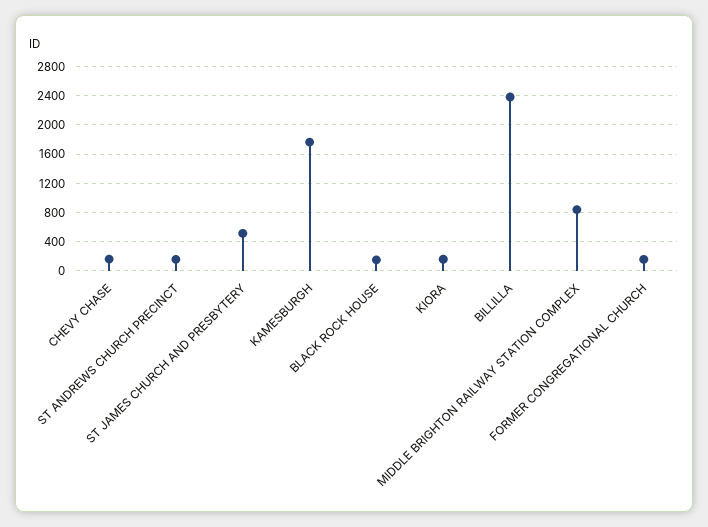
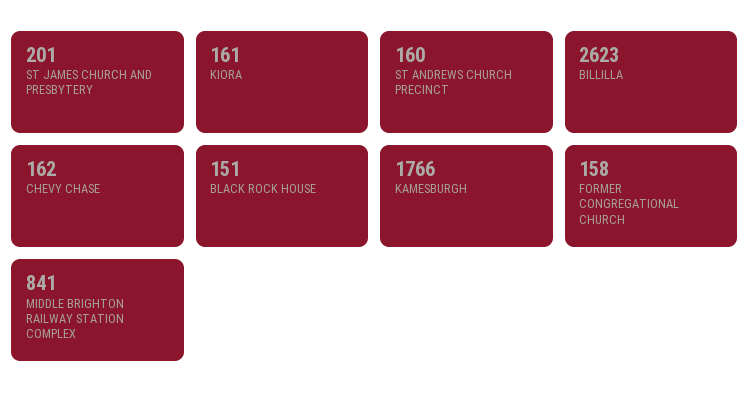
  {
    "CHEVY CHASE": 162,
    "ST ANDREWS CHURCH PRECINCT": 160,
-   "ST JAMES CHURCH AND PRESBYTERY": 500,
+   "ST JAMES CHURCH AND PRESBYTERY": 201,
    "KAMESBURGH": 1766,
    "BLACK ROCK HOUSE": 151,
    "KIORA": 161,
-   "BILLILLA": 2400,
+   "BILLILLA": 2623,
    "MIDDLE BRIGHTON RAILWAY STATION COMPLEX": 841,
    "FORMER CONGREGATIONAL CHURCH": 158
  }

